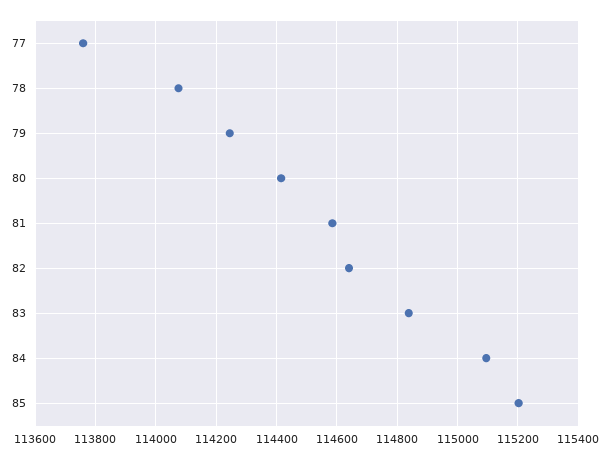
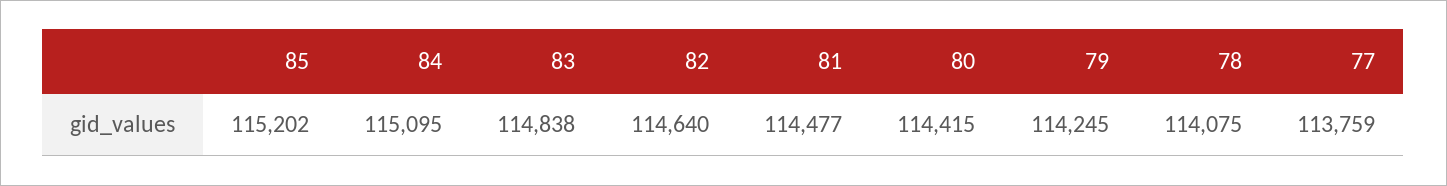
  {
    "77": 113759,
    "78": 114075,
    "79": 114245,
    "80": 114415,
-   "81": 114580,
+   "81": 114477,
    "82": 114640,
    "83": 114838,
    "84": 115095,
    "85": 115202
  }

